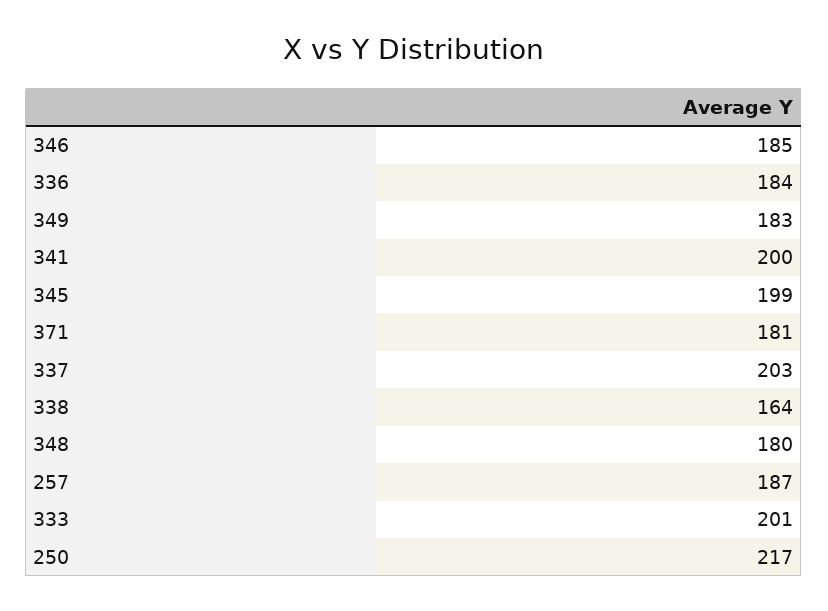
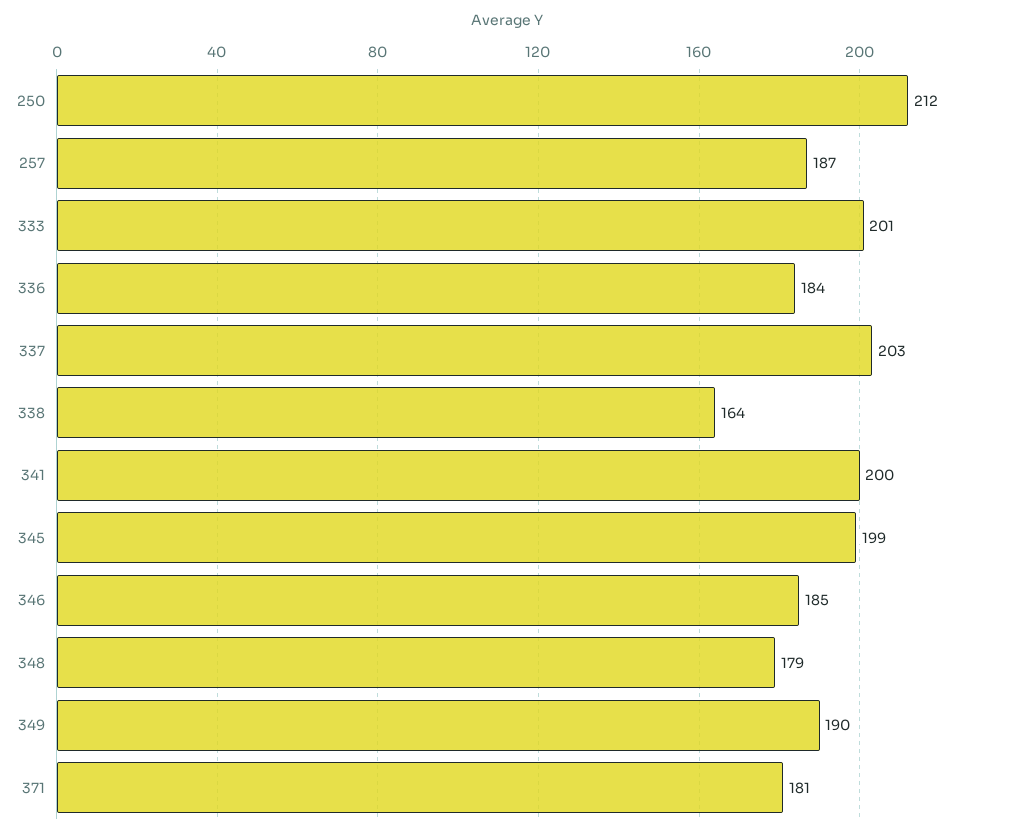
  {
    "346": 185,
    "336": 184,
-   "349": 183,
+   "349": 190,
    "341": 200,
    "345": 199,
    "371": 181,
    "337": 203,
    "338": 164,
-   "348": 180,
+   "348": 179,
    "257": 187,
    "333": 201,
-   "250": 217
+   "250": 212
  }

